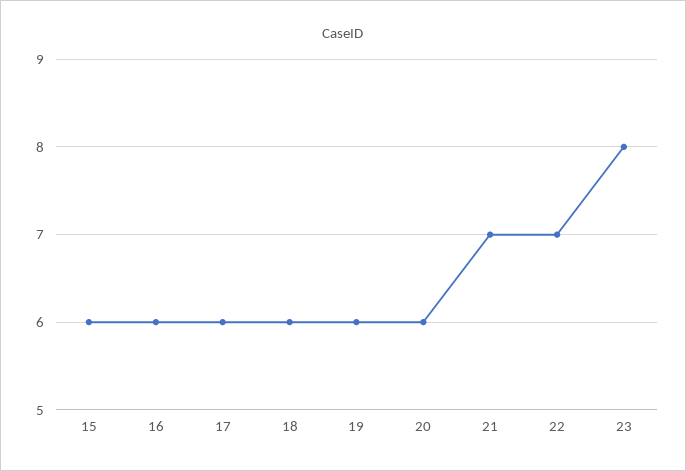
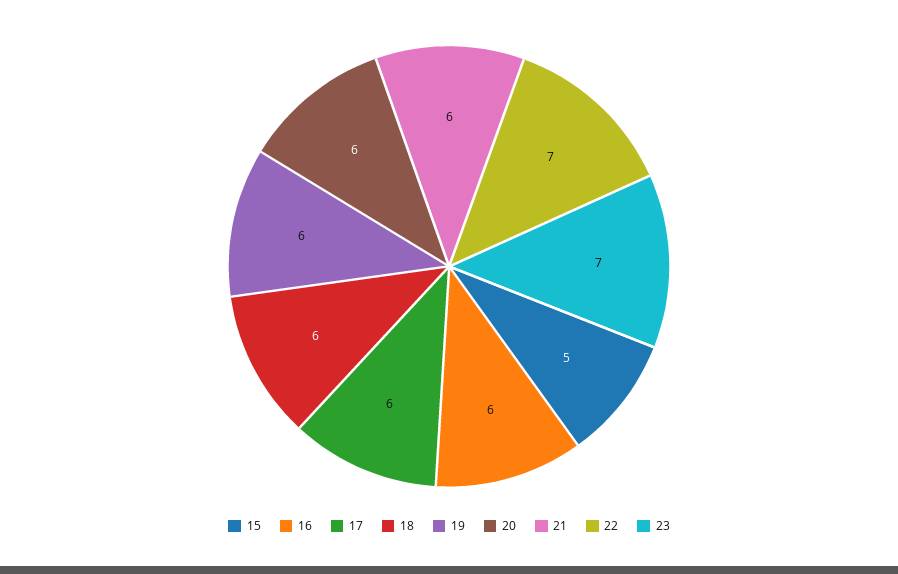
  {
-   "15": 6,
+   "15": 5,
    "16": 6,
    "17": 6,
    "18": 6,
    "19": 6,
    "20": 6,
-   "21": 7,
+   "21": 6,
    "22": 7,
-   "23": 8
+   "23": 7
  }

